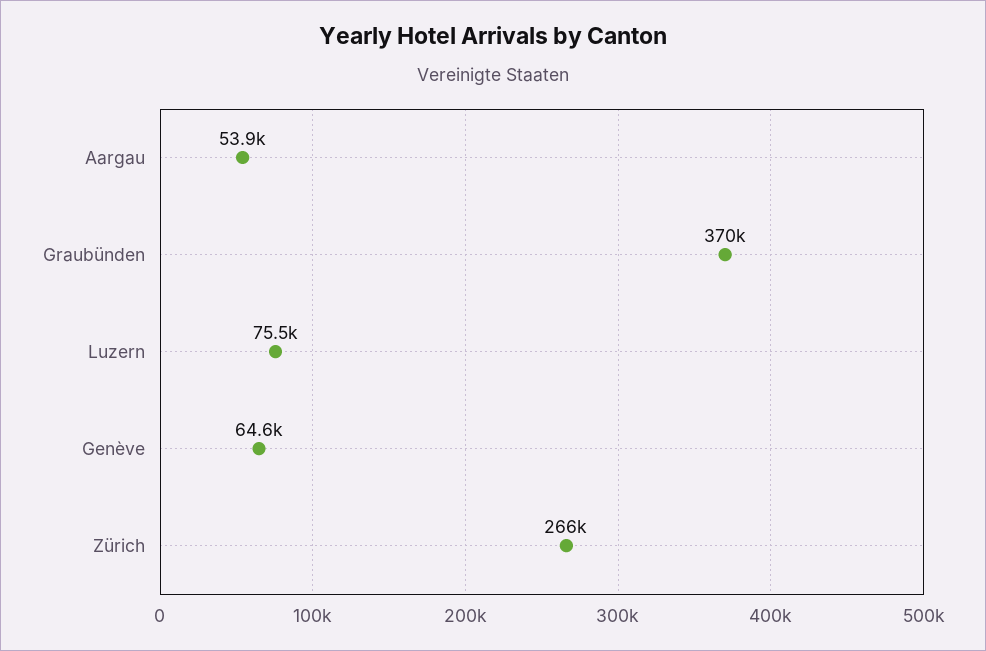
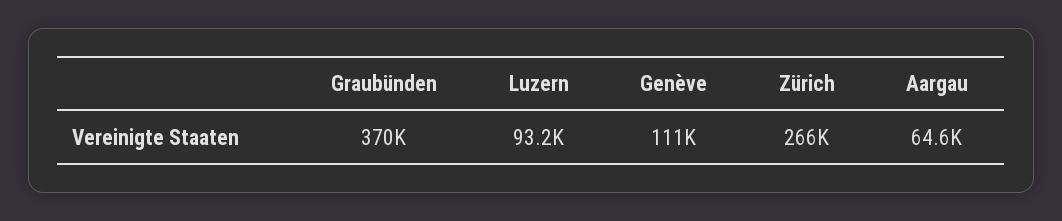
  {
-   "Aargau": 53900,
+   "Aargau": 64600,
    "Graubünden": 370000,
-   "Luzern": 75500,
+   "Luzern": 93200,
-   "Genève": 64600,
+   "Genève": 111000,
    "Zürich": 266000
  }

